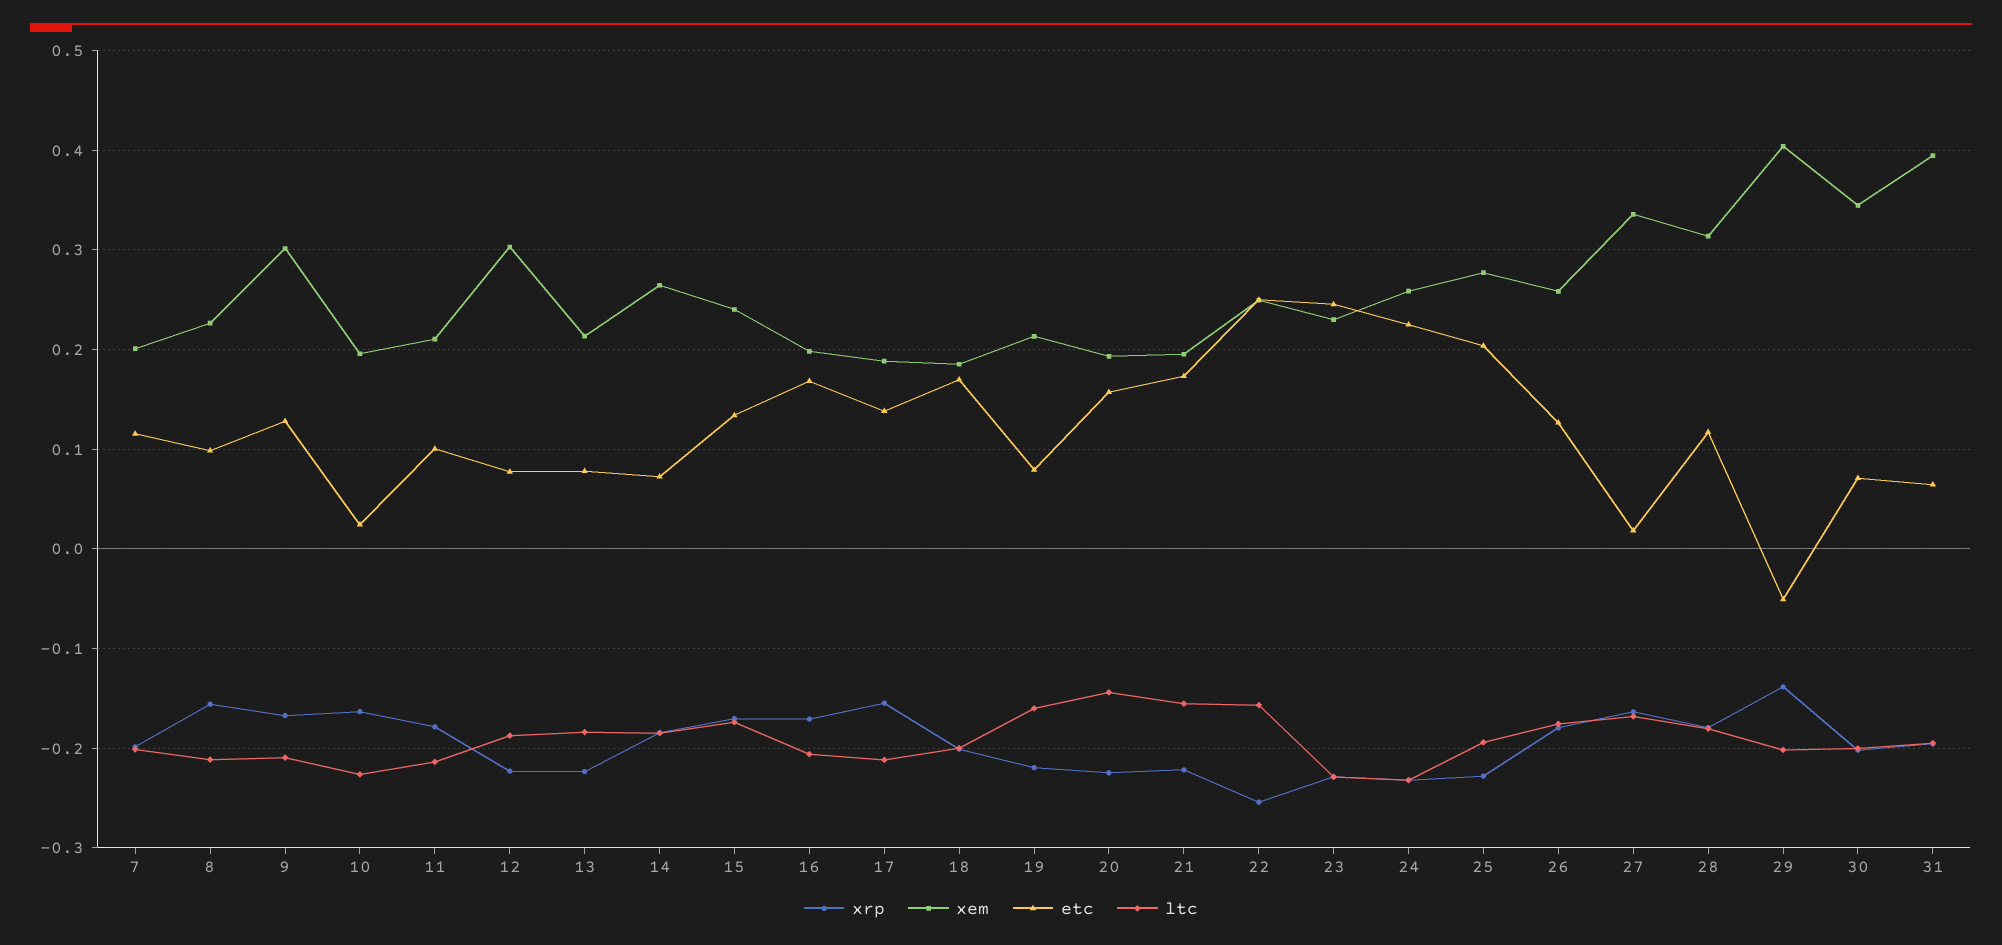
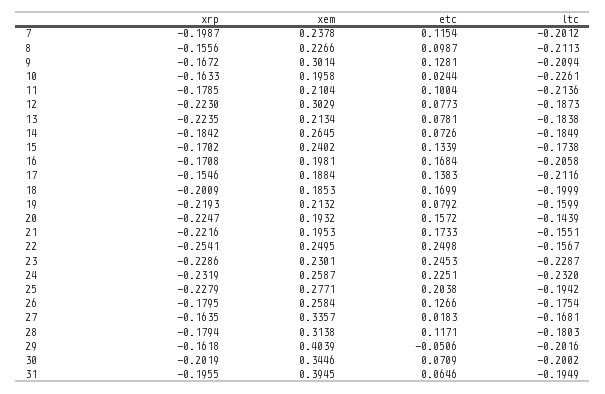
  {
    "xrp": {
      "7": -0.1987,
      "8": -0.1556,
      "9": -0.1672,
      "10": -0.1633,
      "11": -0.1785,
      "12": -0.223,
      "13": -0.2235,
      "14": -0.1842,
      "15": -0.1702,
      "16": -0.1708,
      "17": -0.1546,
      "18": -0.2009,
      "19": -0.2193,
      "20": -0.2247,
      "21": -0.2216,
      "22": -0.2541,
      "23": -0.2286,
      "24": -0.2319,
      "25": -0.2279,
      "26": -0.1795,
      "27": -0.1635,
      "28": -0.1794,
-     "29": -0.14,
+     "29": -0.1618,
      "30": -0.2019,
      "31": -0.1955
    },
    "xem": {
-     "7": 0.2,
+     "7": 0.2378,
      "8": 0.2266,
      "9": 0.3014,
      "10": 0.1958,
      "11": 0.2104,
      "12": 0.3029,
      "13": 0.2134,
      "14": 0.2645,
      "15": 0.2402,
      "16": 0.1981,
      "17": 0.1884,
      "18": 0.1853,
      "19": 0.2132,
      "20": 0.1932,
      "21": 0.1953,
      "22": 0.2495,
      "23": 0.2301,
      "24": 0.2587,
      "25": 0.2771,
      "26": 0.2584,
      "27": 0.3357,
      "28": 0.3138,
      "29": 0.4039,
      "30": 0.3446,
      "31": 0.3945
    },
    "etc": {
      "7": 0.1154,
      "8": 0.0987,
      "9": 0.1281,
      "10": 0.0244,
      "11": 0.1004,
      "12": 0.0773,
      "13": 0.0781,
      "14": 0.0726,
      "15": 0.1339,
      "16": 0.1684,
      "17": 0.1383,
      "18": 0.1699,
      "19": 0.0792,
      "20": 0.1572,
      "21": 0.1733,
      "22": 0.2498,
      "23": 0.2453,
      "24": 0.2251,
      "25": 0.2038,
      "26": 0.1266,
      "27": 0.0183,
      "28": 0.1171,
      "29": -0.0506,
      "30": 0.0709,
      "31": 0.0646
    },
    "ltc": {
      "7": -0.2012,
      "8": -0.2113,
      "9": -0.2094,
      "10": -0.2261,
      "11": -0.2136,
      "12": -0.1873,
      "13": -0.1838,
      "14": -0.1849,
      "15": -0.1738,
      "16": -0.2058,
      "17": -0.2116,
      "18": -0.1999,
      "19": -0.1599,
      "20": -0.1439,
      "21": -0.1551,
      "22": -0.1567,
      "23": -0.2287,
      "24": -0.232,
      "25": -0.1942,
      "26": -0.1754,
      "27": -0.1681,
      "28": -0.1803,
      "29": -0.2016,
      "30": -0.2002,
      "31": -0.1949
    }
  }

